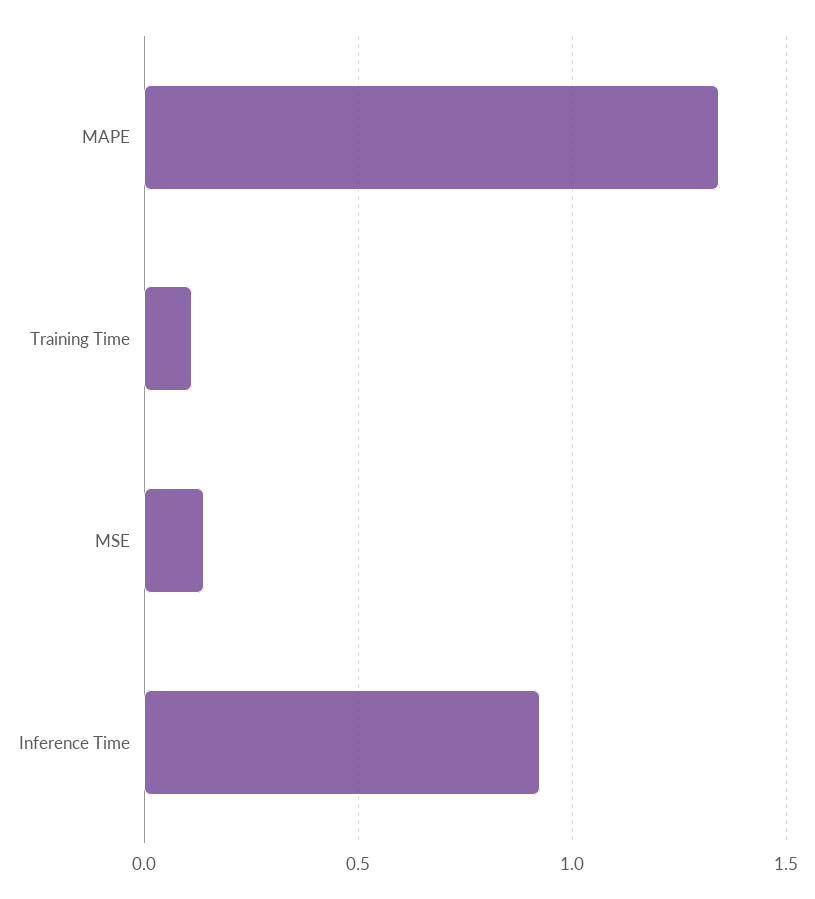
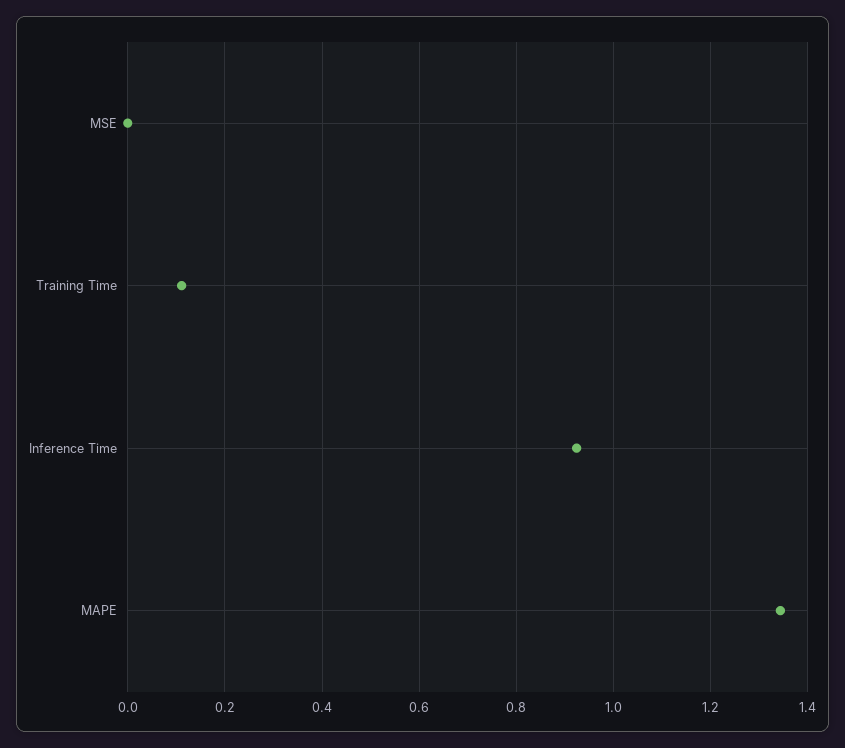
  {
    "MAPE": 1.34,
    "Training Time": 0.12,
-   "MSE": 0.15,
+   "MSE": 0,
    "Inference Time": 0.92
  }

